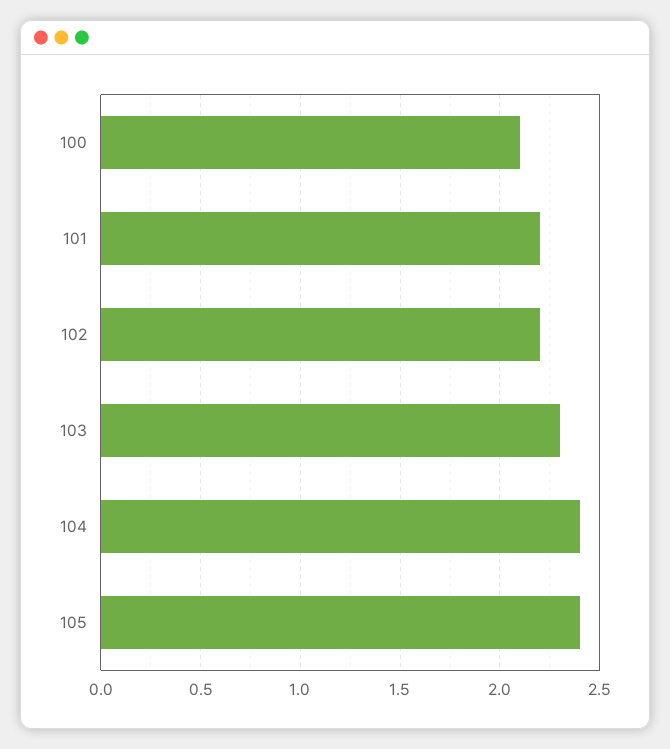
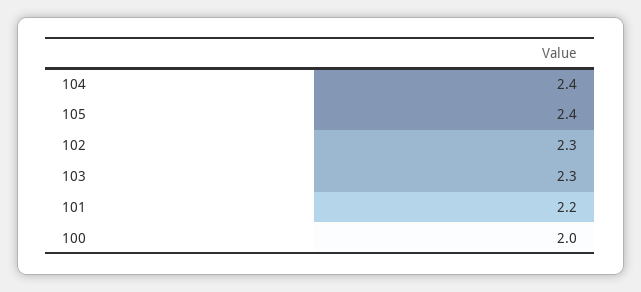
  {
-   "100": 2.1,
+   "100": 2,
    "101": 2.2,
-   "102": 2.2,
+   "102": 2.3,
    "103": 2.3,
    "104": 2.4,
    "105": 2.4
  }

